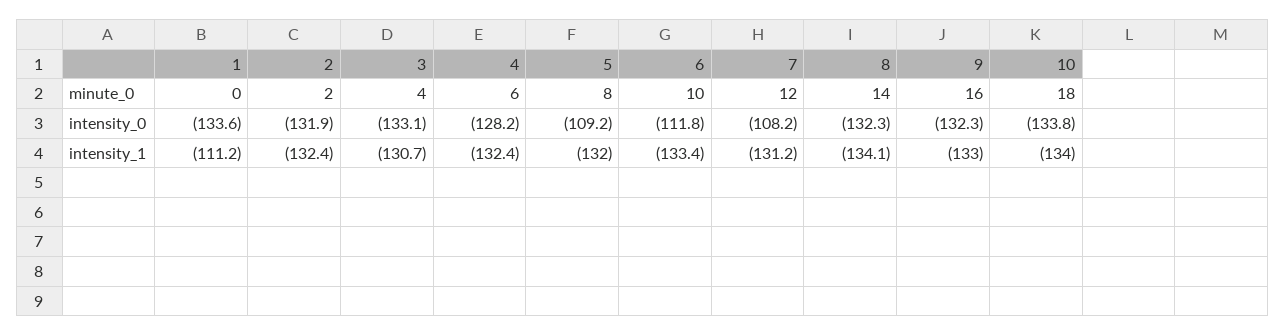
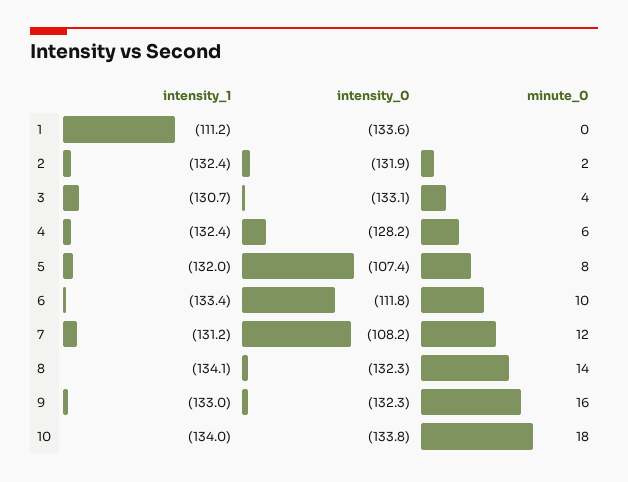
  {
    "1": {
      "minute_0": 0,
      "intensity_0": -133.6,
      "intensity_1": -111.2
    },
    "2": {
      "minute_0": 2,
      "intensity_0": -131.9,
      "intensity_1": -132.4
    },
    "3": {
      "minute_0": 4,
      "intensity_0": -133.1,
      "intensity_1": -130.7
    },
    "4": {
      "minute_0": 6,
      "intensity_0": -128.2,
      "intensity_1": -132.4
    },
    "5": {
      "minute_0": 8,
-     "intensity_0": -109.2,
+     "intensity_0": -107.4,
      "intensity_1": -132
    },
    "6": {
      "minute_0": 10,
      "intensity_0": -111.8,
      "intensity_1": -133.4
    },
    "7": {
      "minute_0": 12,
      "intensity_0": -108.2,
      "intensity_1": -131.2
    },
    "8": {
      "minute_0": 14,
      "intensity_0": -132.3,
      "intensity_1": -134.1
    },
    "9": {
      "minute_0": 16,
      "intensity_0": -132.3,
      "intensity_1": -133
    },
    "10": {
      "minute_0": 18,
      "intensity_0": -133.8,
      "intensity_1": -134
    }
  }

